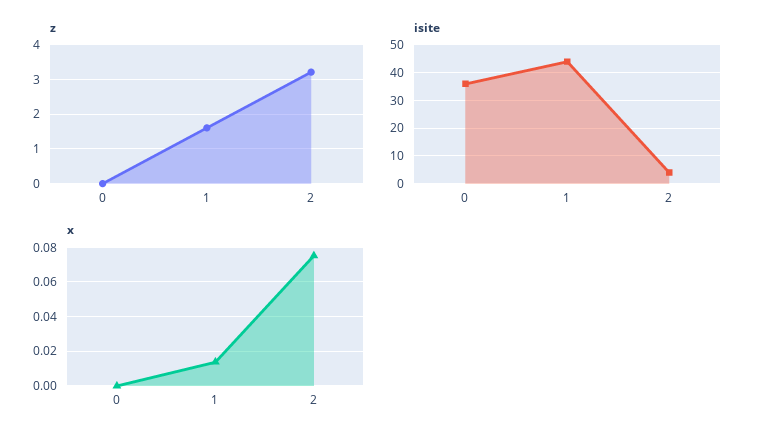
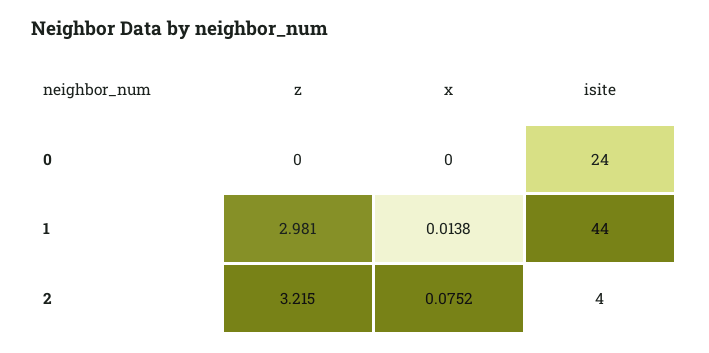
  {
    "z": {
      "0": 0,
-     "1": 1.6,
+     "1": 2.981,
      "2": 3.215
    },
    "isite": {
-     "0": 35,
+     "0": 24,
      "1": 44,
      "2": 4
    },
    "x": {
      "0": 0,
      "1": 0.0138,
      "2": 0.0752
    }
  }

